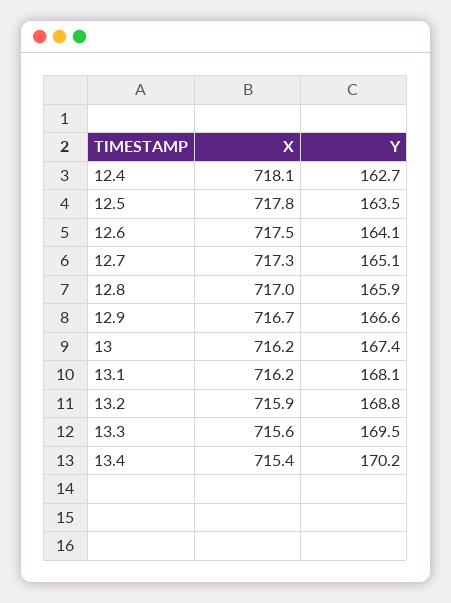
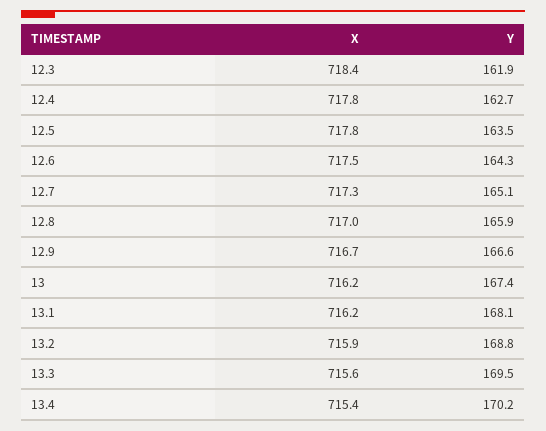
  {
    "X": {
-     "12.4": 718.1,
+     "12.4": 717.8,
      "12.5": 717.8,
      "12.6": 717.5,
      "12.7": 717.3,
      "12.8": 717,
      "12.9": 716.7,
      "13": 716.2,
      "13.1": 716.2,
      "13.2": 715.9,
      "13.3": 715.6,
-     "13.4": 715.4
+     "13.4": 715.4,
+     "12.3": 718.4
    },
    "Y": {
      "12.4": 162.7,
      "12.5": 163.5,
-     "12.6": 164.1,
+     "12.6": 164.3,
      "12.7": 165.1,
      "12.8": 165.9,
      "12.9": 166.6,
      "13": 167.4,
      "13.1": 168.1,
      "13.2": 168.8,
      "13.3": 169.5,
-     "13.4": 170.2
+     "13.4": 170.2,
+     "12.3": 161.9
    }
  }

